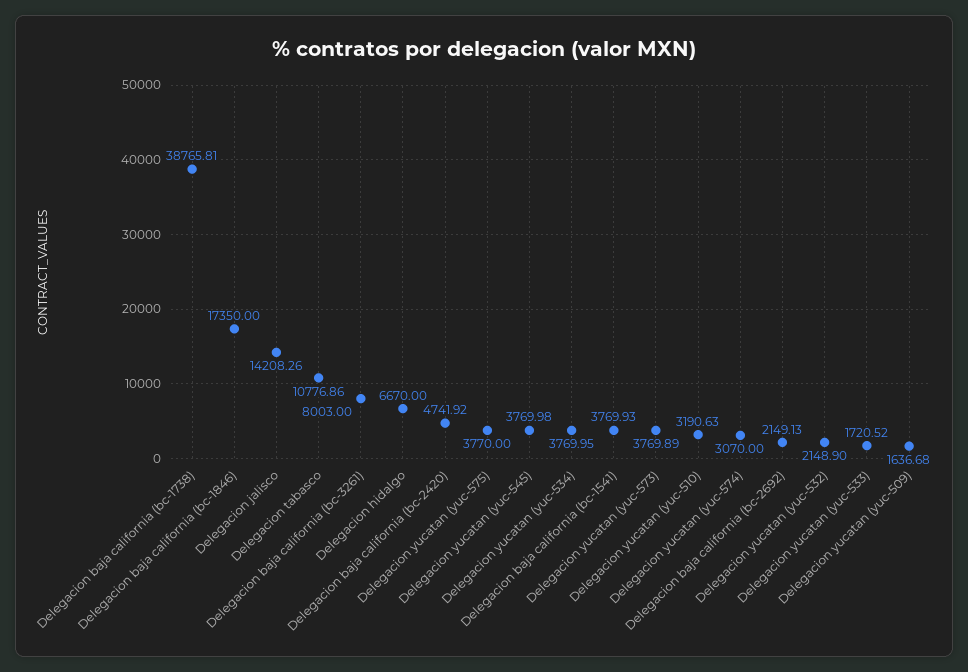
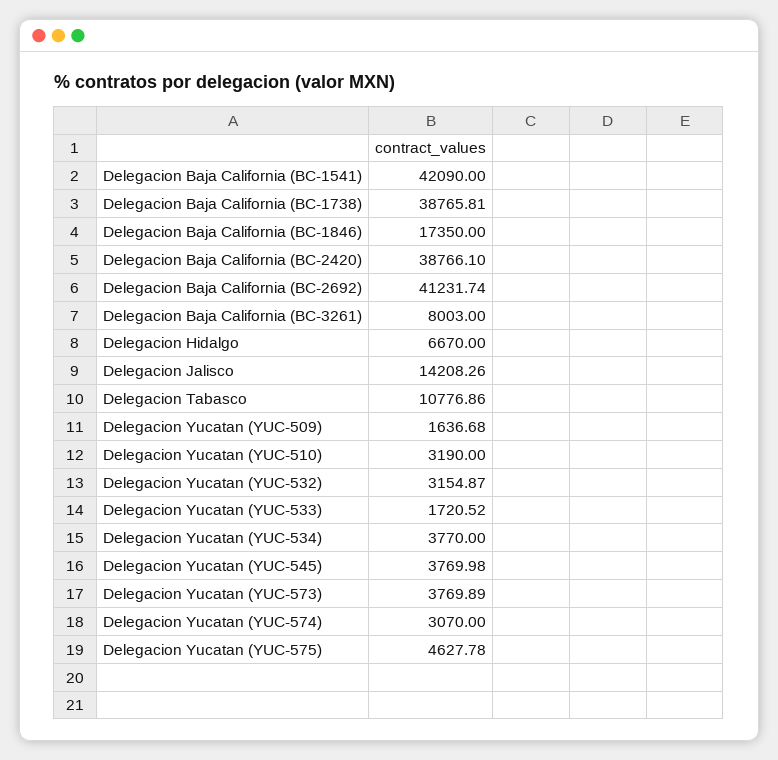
  {
    "Delegacion baja california (bc-1738)": 38765.81,
    "Delegacion baja california (bc-1846)": 17350,
    "Delegacion jalisco": 14208.26,
    "Delegacion tabasco": 10776.86,
    "Delegacion baja california (bc-3261)": 8003,
    "Delegacion hidalgo": 6670,
-   "Delegacion baja california (bc-2420)": 4741.92,
+   "Delegacion baja california (bc-2420)": 38766.1,
-   "Delegacion yucatan (yuc-575)": 3770,
+   "Delegacion yucatan (yuc-575)": 4627.78,
    "Delegacion yucatan (yuc-545)": 3769.98,
-   "Delegacion yucatan (yuc-534)": 3769.95,
+   "Delegacion yucatan (yuc-534)": 3770,
-   "Delegacion baja california (bc-1541)": 3769.93,
+   "Delegacion baja california (bc-1541)": 42090,
    "Delegacion yucatan (yuc-573)": 3769.89,
-   "Delegacion yucatan (yuc-510)": 3190.63,
+   "Delegacion yucatan (yuc-510)": 3190,
    "Delegacion yucatan (yuc-574)": 3070,
-   "Delegacion baja california (bc-2692)": 2149.13,
+   "Delegacion baja california (bc-2692)": 41231.74,
-   "Delegacion yucatan (yuc-532)": 2148.9,
+   "Delegacion yucatan (yuc-532)": 3154.87,
    "Delegacion yucatan (yuc-533)": 1720.52,
    "Delegacion yucatan (yuc-509)": 1636.68
  }

